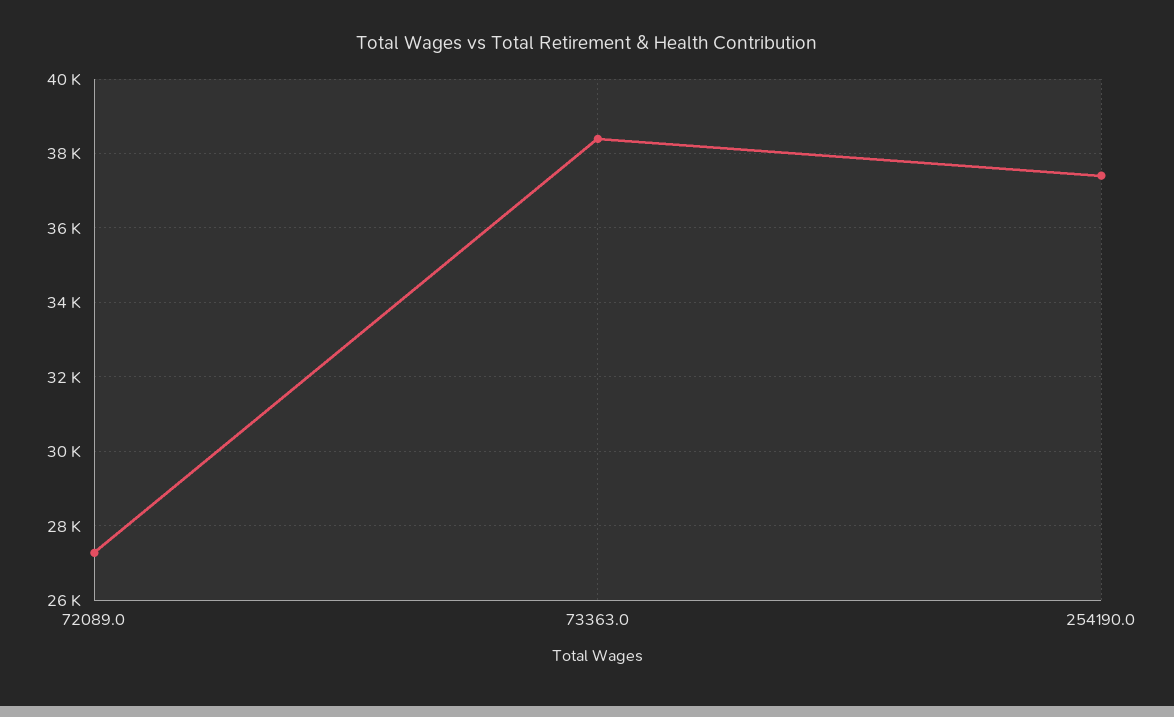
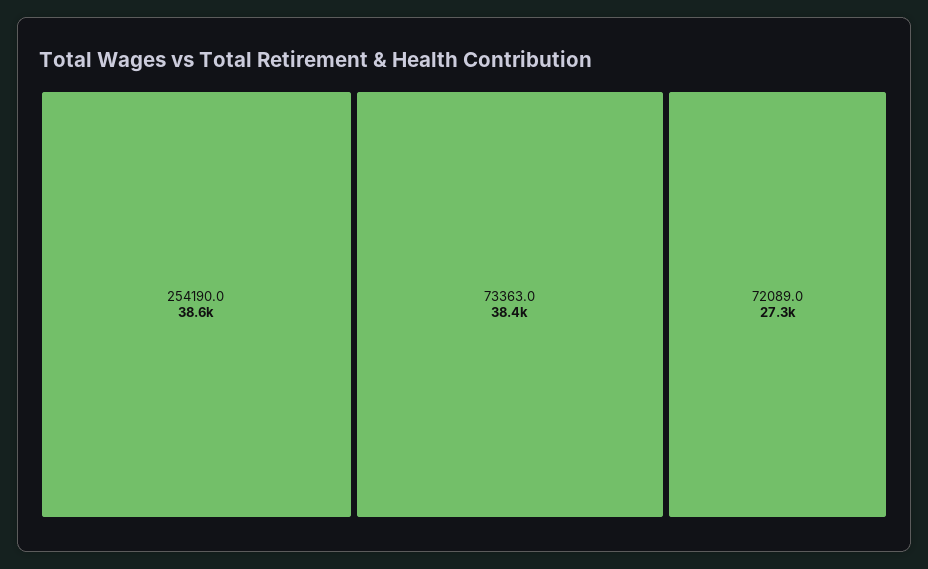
  {
    "72089.0": 27300,
    "73363.0": 38400,
-   "254190.0": 37400
+   "254190.0": 38600
  }

